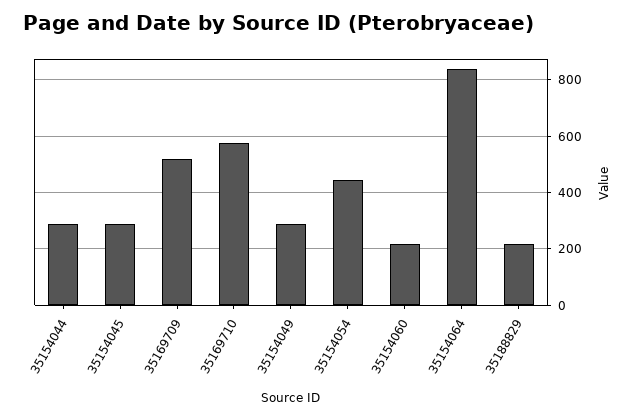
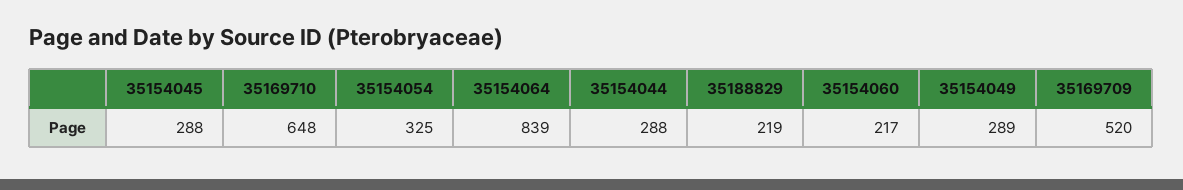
  {
    "35154044": 288,
    "35154045": 288,
    "35169709": 520,
-   "35169710": 575,
+   "35169710": 648,
    "35154049": 289,
-   "35154054": 450,
+   "35154054": 325,
    "35154060": 217,
    "35154064": 839,
    "35188829": 219
  }

